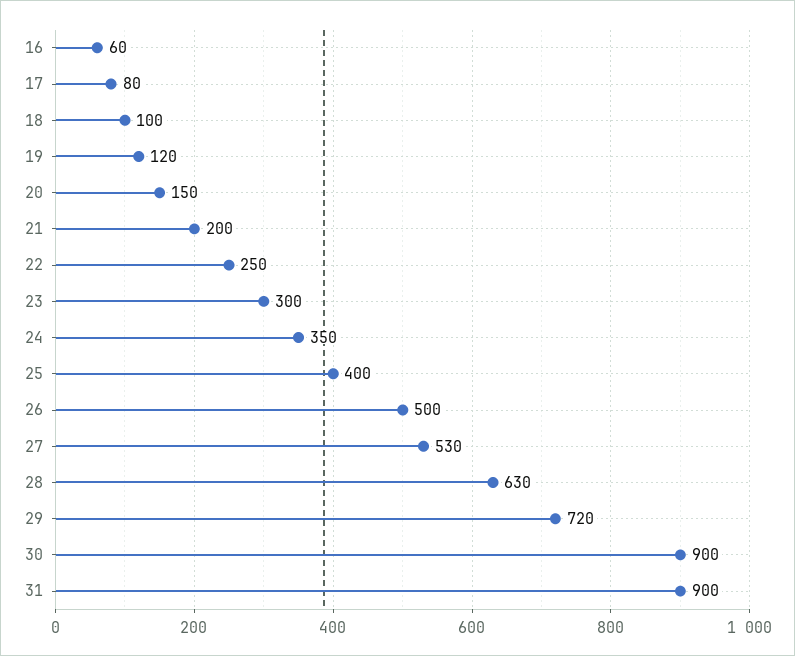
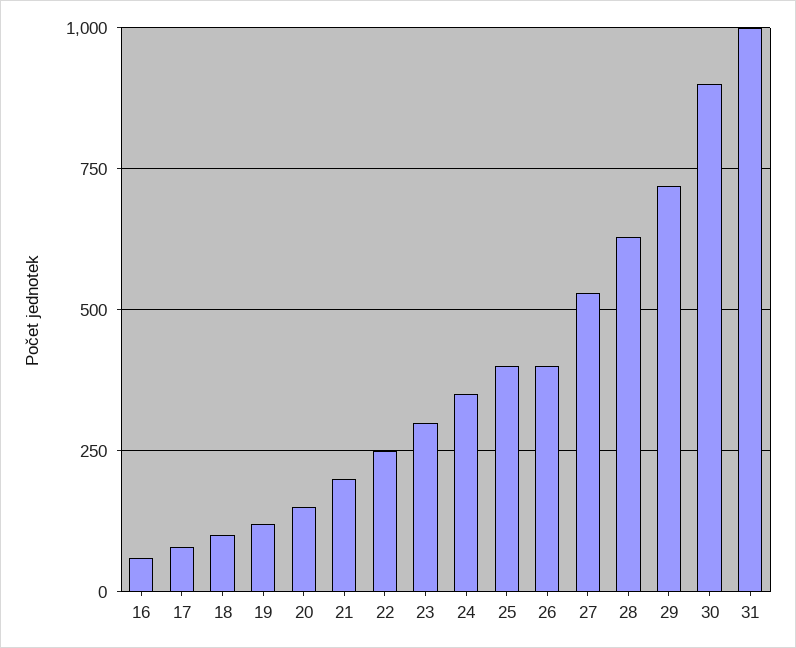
  {
    "16": 60,
    "17": 80,
    "18": 100,
    "19": 120,
    "20": 150,
    "21": 200,
    "22": 250,
    "23": 300,
    "24": 350,
    "25": 400,
-   "26": 500,
+   "26": 400,
    "27": 530,
    "28": 630,
    "29": 720,
    "30": 900,
-   "31": 900
+   "31": 1000
  }

